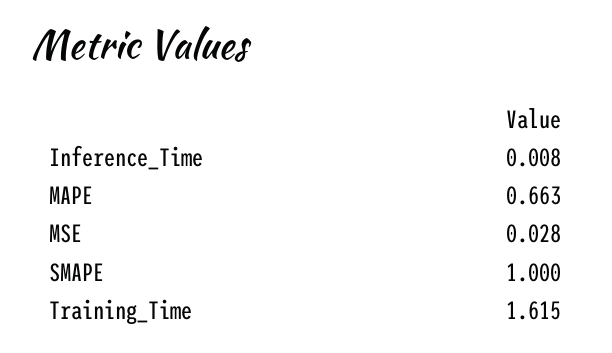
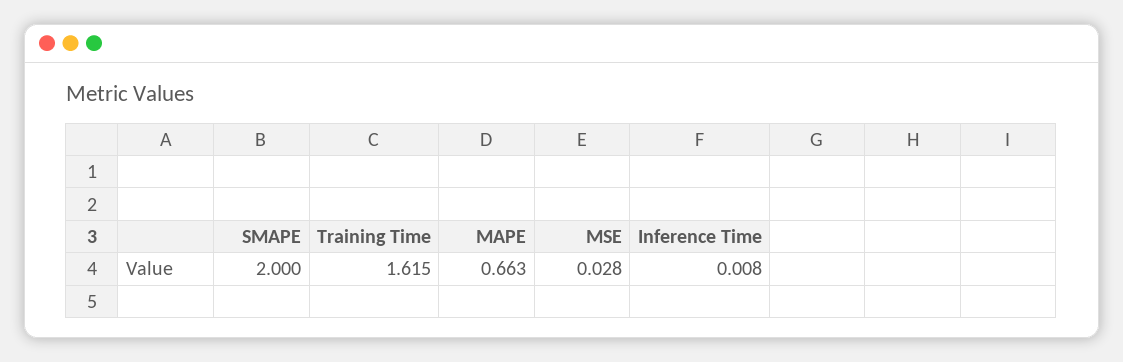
  {
    "Inference_Time": 0.008,
    "MAPE": 0.663,
    "MSE": 0.028,
-   "SMAPE": 1,
+   "SMAPE": 2,
    "Training_Time": 1.615
  }

